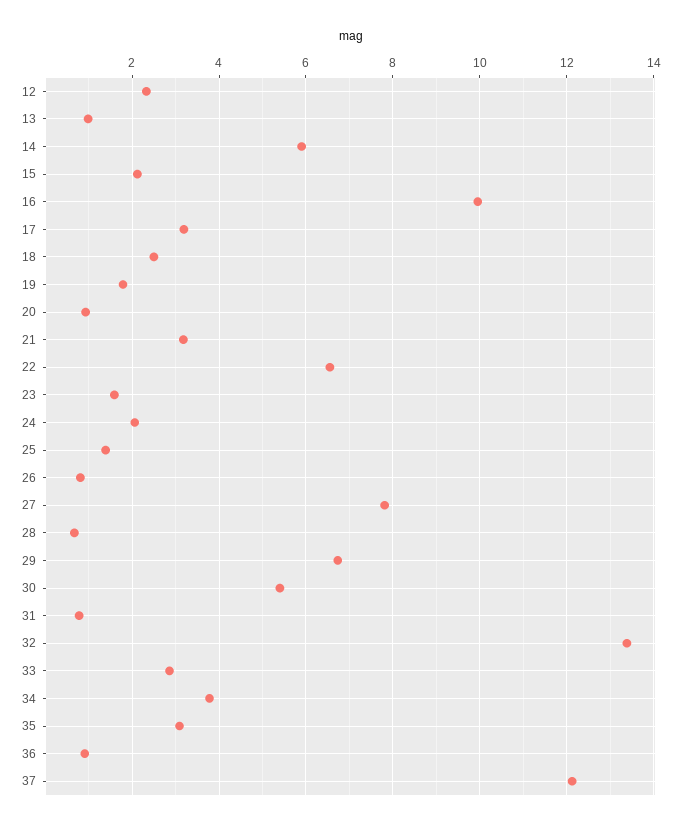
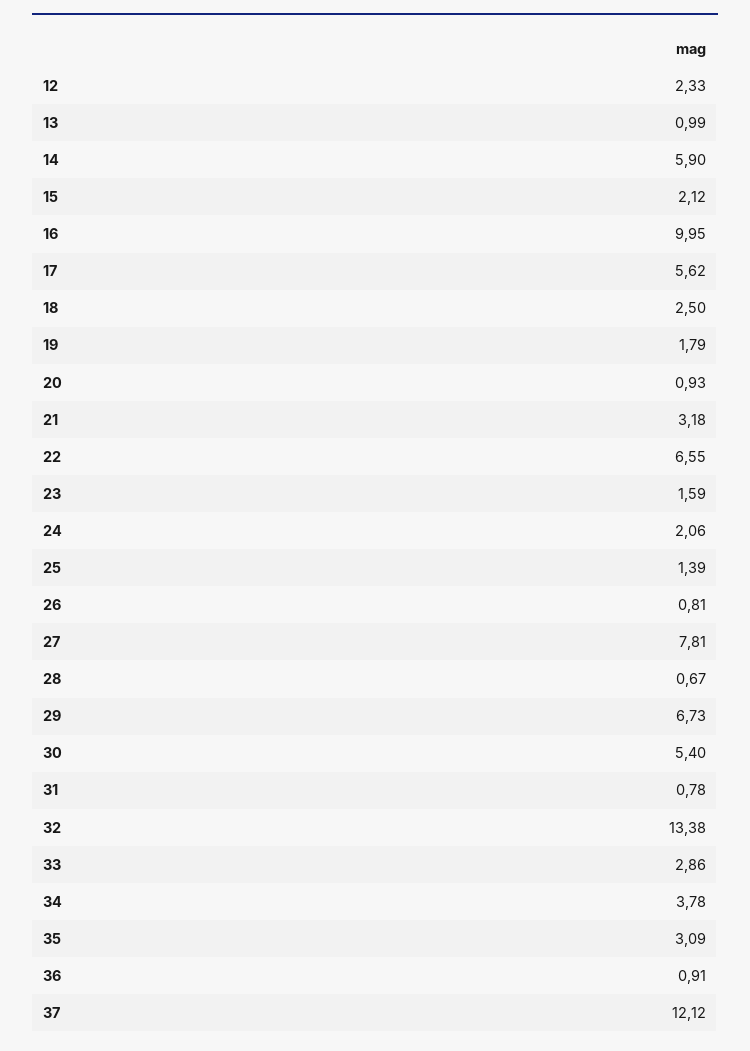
  {
    "12": 2.33,
    "13": 0.99,
    "14": 5.9,
    "15": 2.12,
    "16": 9.95,
-   "17": 3.2,
+   "17": 5.62,
    "18": 2.5,
    "19": 1.79,
    "20": 0.93,
    "21": 3.18,
    "22": 6.55,
    "23": 1.59,
    "24": 2.06,
    "25": 1.39,
    "26": 0.81,
    "27": 7.81,
    "28": 0.67,
    "29": 6.73,
    "30": 5.4,
    "31": 0.78,
    "32": 13.38,
    "33": 2.86,
    "34": 3.78,
    "35": 3.09,
    "36": 0.91,
    "37": 12.12
  }

